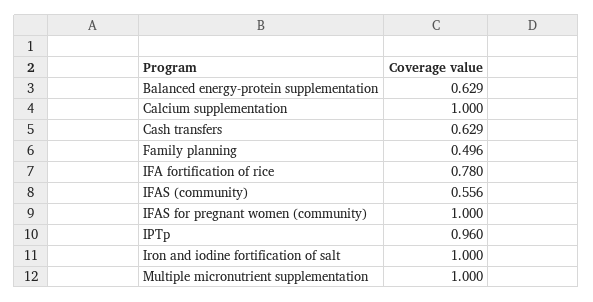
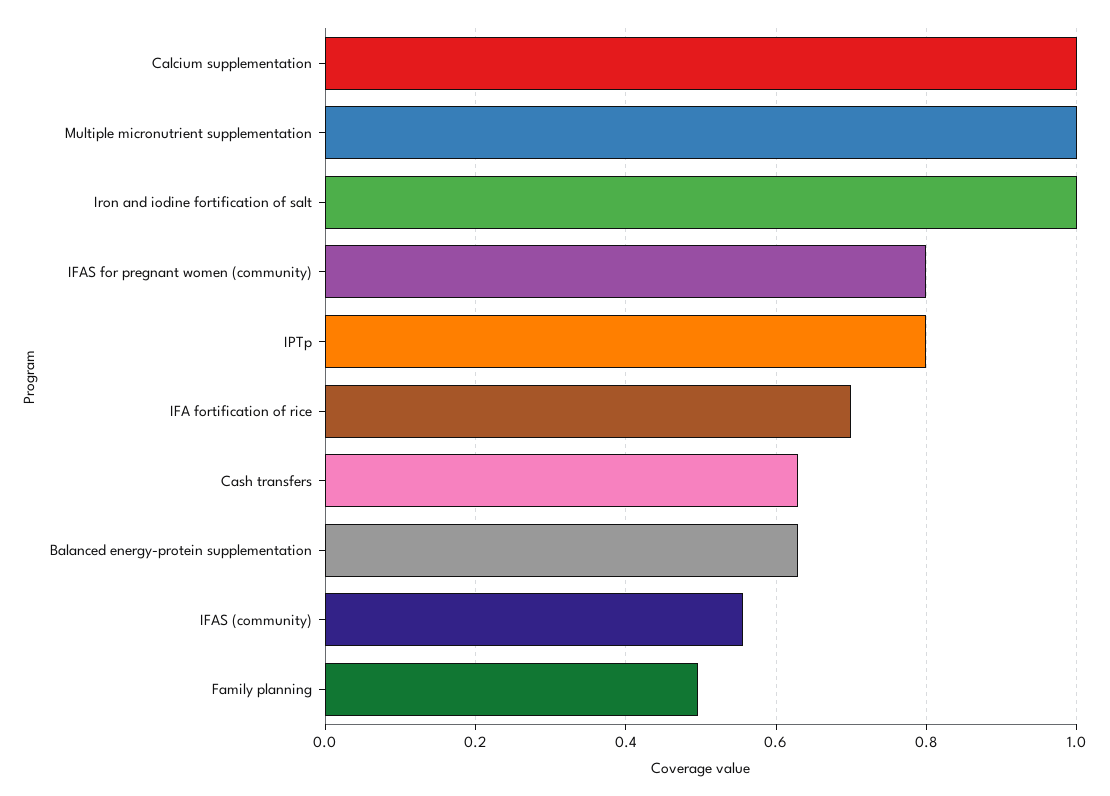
  {
    "Balanced energy-protein supplementation": 0.629,
    "Calcium supplementation": 1,
    "Cash transfers": 0.629,
    "Family planning": 0.496,
-   "IFA fortification of rice": 0.78,
+   "IFA fortification of rice": 0.7,
    "IFAS (community)": 0.556,
-   "IFAS for pregnant women (community)": 1,
+   "IFAS for pregnant women (community)": 0.8,
-   "IPTp": 0.96,
+   "IPTp": 0.8,
    "Iron and iodine fortification of salt": 1,
    "Multiple micronutrient supplementation": 1
  }

